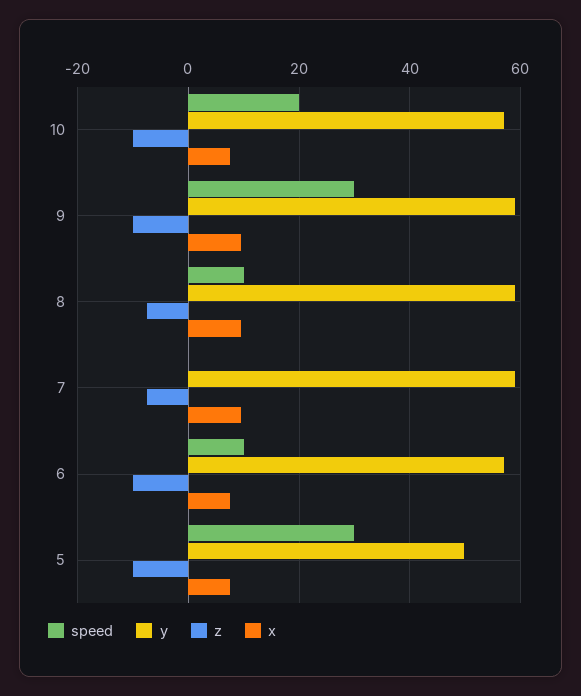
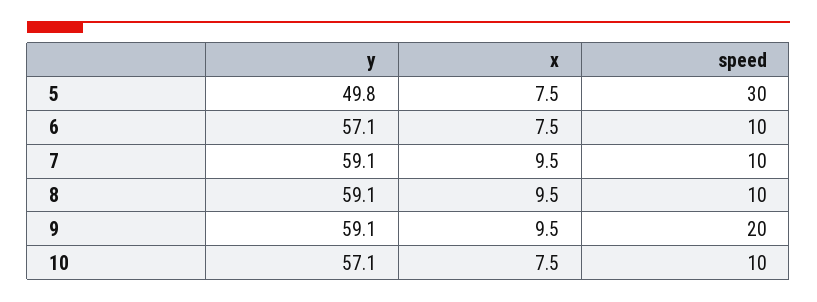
  {
    "speed": {
-     "10": 20,
+     "10": 10,
-     "9": 30,
+     "9": 20,
      "8": 10,
-     "7": 0,
+     "7": 10,
      "6": 10,
      "5": 30
    },
    "y": {
      "10": 57.1,
      "9": 59.1,
      "8": 59.1,
      "7": 59.1,
      "6": 57.1,
      "5": 49.8
    },
-   "z": {
-     "10": -10,
-     "9": -10,
-     "8": -8,
-     "7": -8,
-     "6": -10,
-     "5": -10
-   },
    "x": {
      "10": 7.5,
      "9": 9.5,
      "8": 9.5,
      "7": 9.5,
      "6": 7.5,
      "5": 7.5
    }
  }

